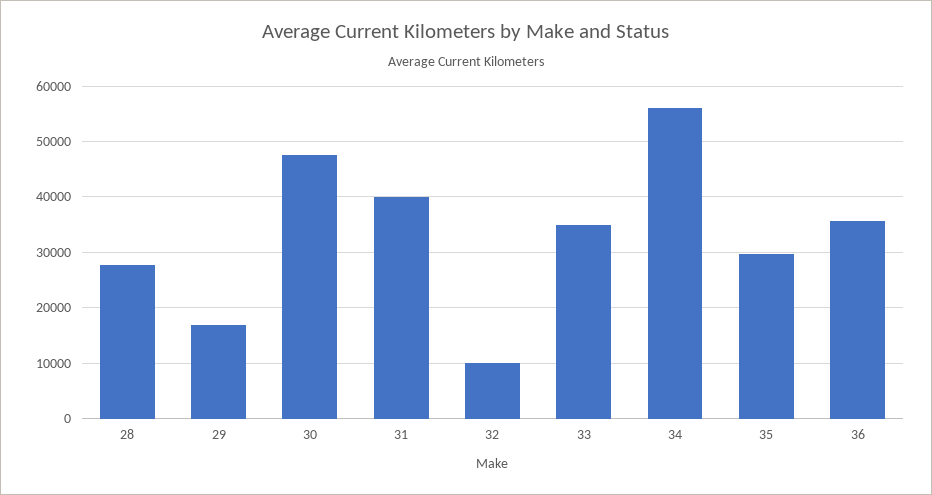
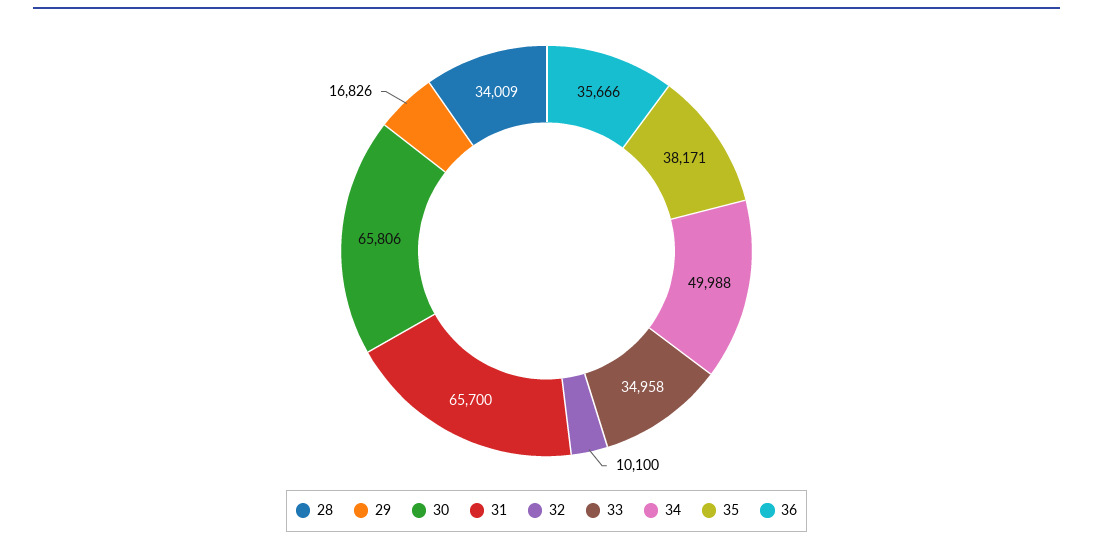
  {
-   "28": 28000,
+   "28": 34009,
    "29": 16826,
-   "30": 48000,
+   "30": 65806,
-   "31": 40000,
+   "31": 65700,
    "32": 10100,
    "33": 34958,
-   "34": 56000,
+   "34": 49988,
-   "35": 30000,
+   "35": 38171,
    "36": 35666
  }

